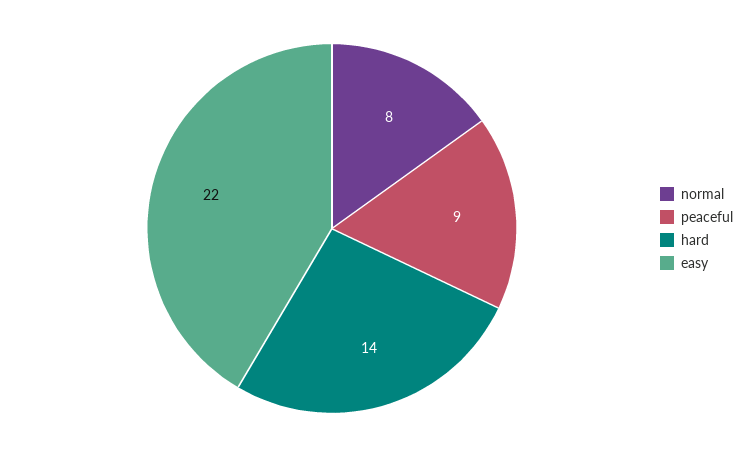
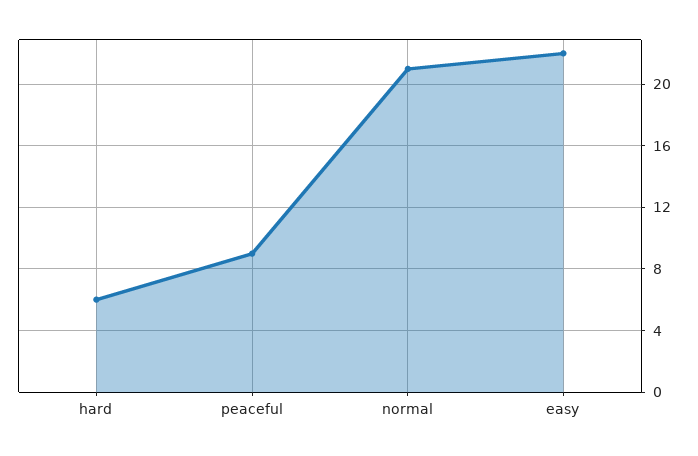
  {
-   "normal": 8,
+   "normal": 21,
    "peaceful": 9,
-   "hard": 14,
+   "hard": 6,
    "easy": 22
  }

